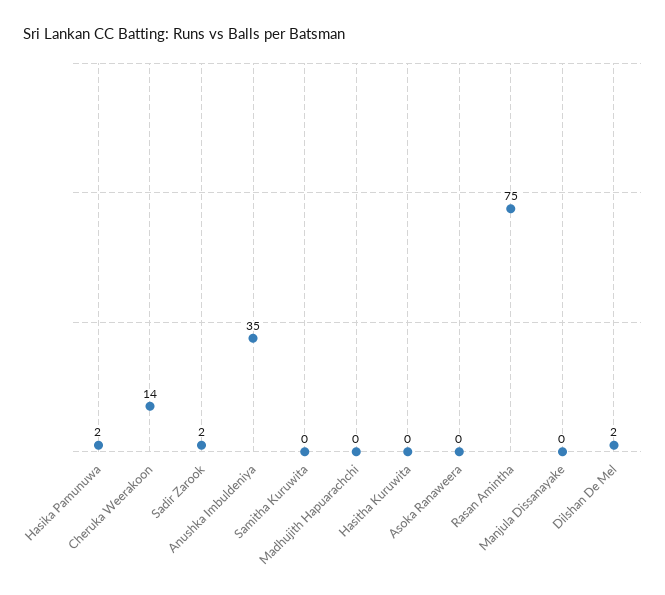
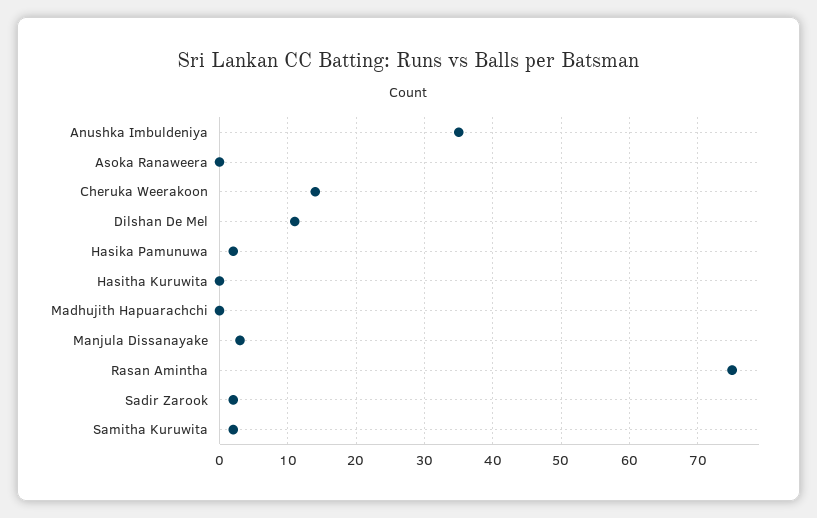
  {
    "Hasika Pamunuwa": 2,
    "Cheruka Weerakoon": 14,
    "Sadir Zarook": 2,
    "Anushka Imbuldeniya": 35,
-   "Samitha Kuruwita": 0,
+   "Samitha Kuruwita": 2,
    "Madhujith Hapuarachchi": 0,
    "Hasitha Kuruwita": 0,
    "Asoka Ranaweera": 0,
    "Rasan Amintha": 75,
-   "Manjula Dissanayake": 0,
+   "Manjula Dissanayake": 3,
-   "Dilshan De Mel": 2
+   "Dilshan De Mel": 11
  }

